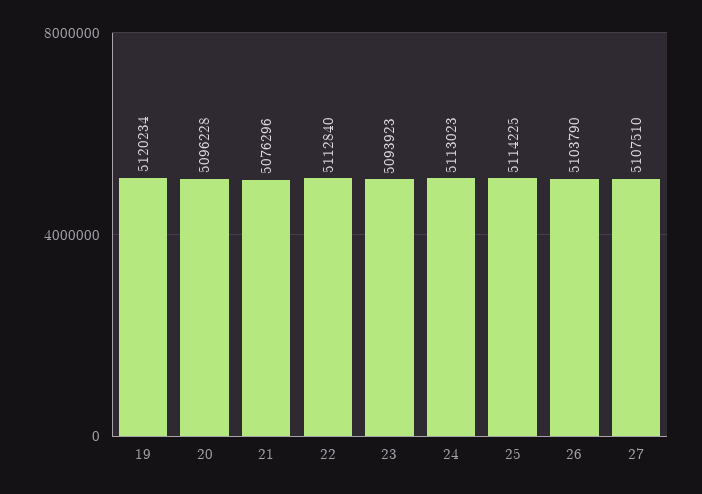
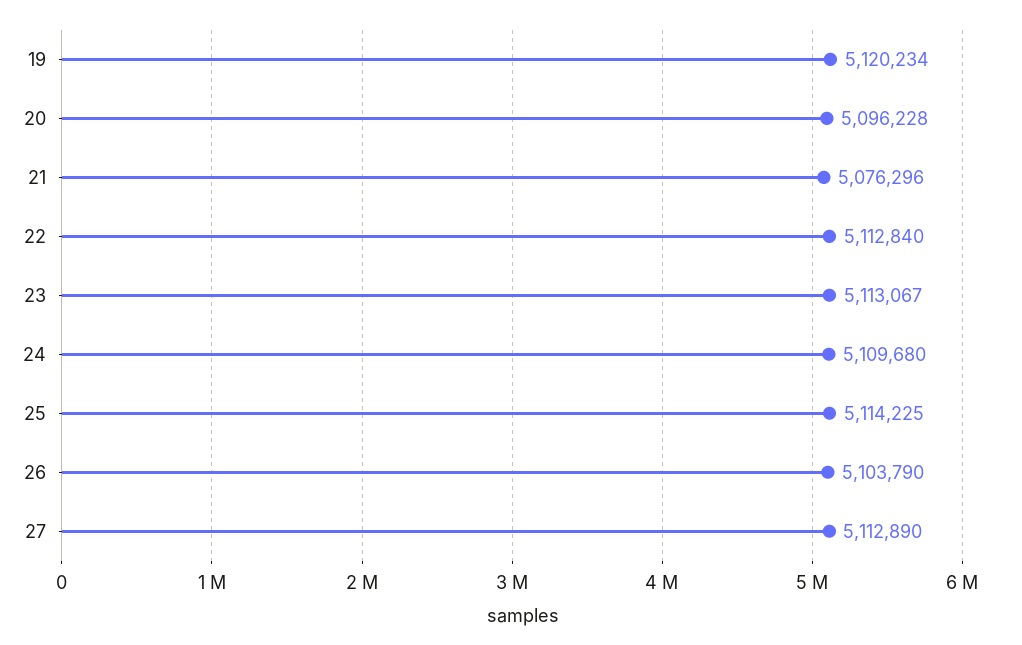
  {
    "19": 5120234,
    "20": 5096228,
    "21": 5076296,
    "22": 5112840,
-   "23": 5093923,
+   "23": 5113067,
-   "24": 5113023,
+   "24": 5109680,
    "25": 5114225,
    "26": 5103790,
-   "27": 5107510
+   "27": 5112890
  }

